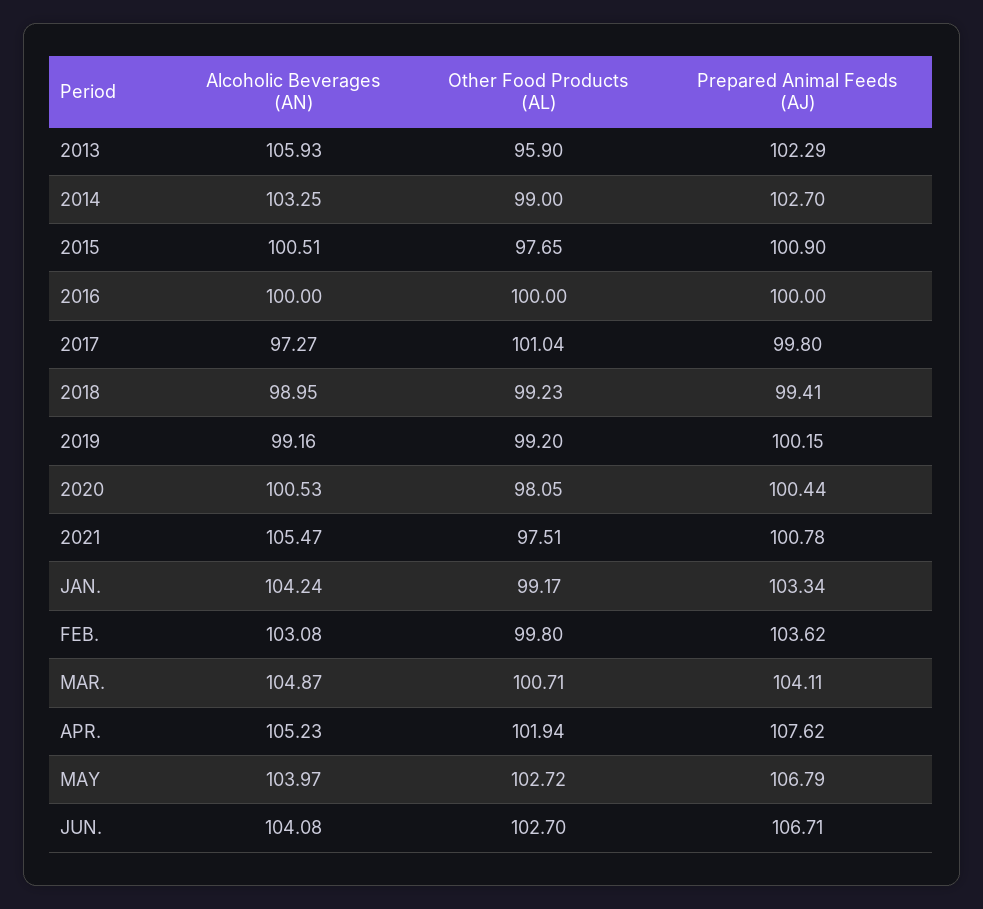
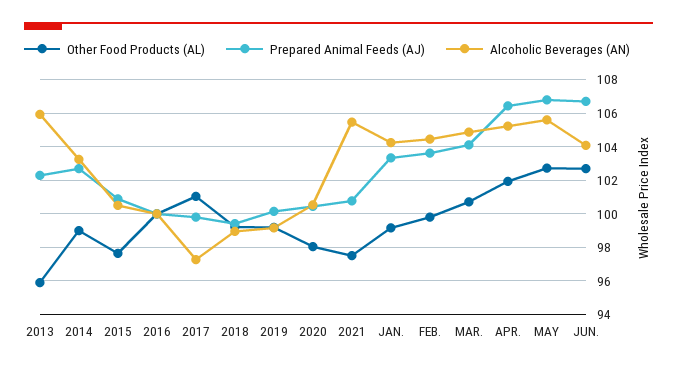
  {
    "Alcoholic Beverages (AN)": {
      "2013": 105.93,
      "2014": 103.25,
      "2015": 100.51,
      "2016": 100,
      "2017": 97.27,
      "2018": 98.95,
      "2019": 99.16,
      "2020": 100.53,
      "2021": 105.47,
      "JAN.": 104.24,
-     "FEB.": 103.08,
+     "FEB.": 104.5,
      "MAR.": 104.87,
      "APR.": 105.23,
-     "MAY": 103.97,
+     "MAY": 105.5,
      "JUN.": 104.08
    },
    "Other Food Products (AL)": {
      "2013": 95.9,
      "2014": 99,
      "2015": 97.65,
      "2016": 100,
      "2017": 101.04,
      "2018": 99.23,
      "2019": 99.2,
      "2020": 98.05,
      "2021": 97.51,
      "JAN.": 99.17,
      "FEB.": 99.8,
      "MAR.": 100.71,
      "APR.": 101.94,
      "MAY": 102.72,
      "JUN.": 102.7
    },
    "Prepared Animal Feeds (AJ)": {
      "2013": 102.29,
      "2014": 102.7,
      "2015": 100.9,
      "2016": 100,
      "2017": 99.8,
      "2018": 99.41,
      "2019": 100.15,
      "2020": 100.44,
      "2021": 100.78,
      "JAN.": 103.34,
      "FEB.": 103.62,
      "MAR.": 104.11,
-     "APR.": 107.62,
+     "APR.": 106.5,
      "MAY": 106.79,
      "JUN.": 106.71
    }
  }

